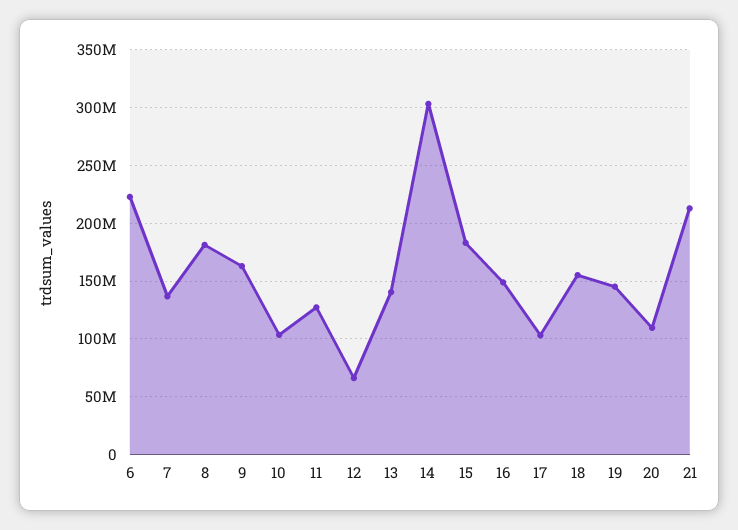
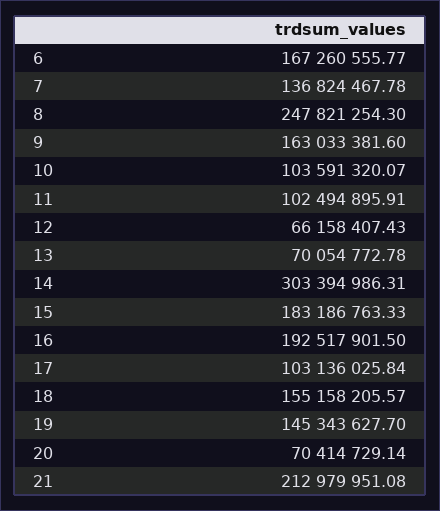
  {
-   "6": 220000000,
+   "6": 167260555.77,
    "7": 136824467.78,
-   "8": 180000000,
+   "8": 247821254.3,
    "9": 163033381.6,
    "10": 103591320.07,
-   "11": 130000000,
+   "11": 102494895.91,
    "12": 66158407.43,
-   "13": 140000000,
+   "13": 70054772.78,
    "14": 303394986.31,
    "15": 183186763.33,
-   "16": 150000000,
+   "16": 192517901.5,
    "17": 103136025.84,
    "18": 155158205.57,
    "19": 145343627.7,
-   "20": 110000000,
+   "20": 70414729.14,
    "21": 212979951.08
  }

